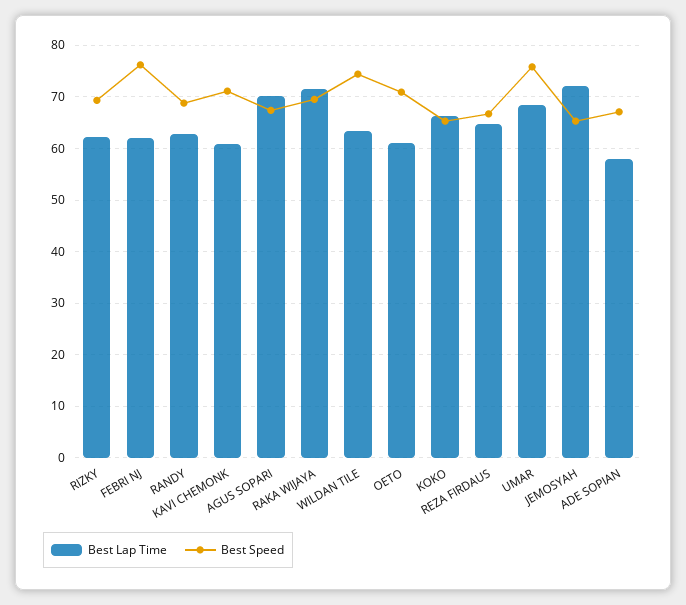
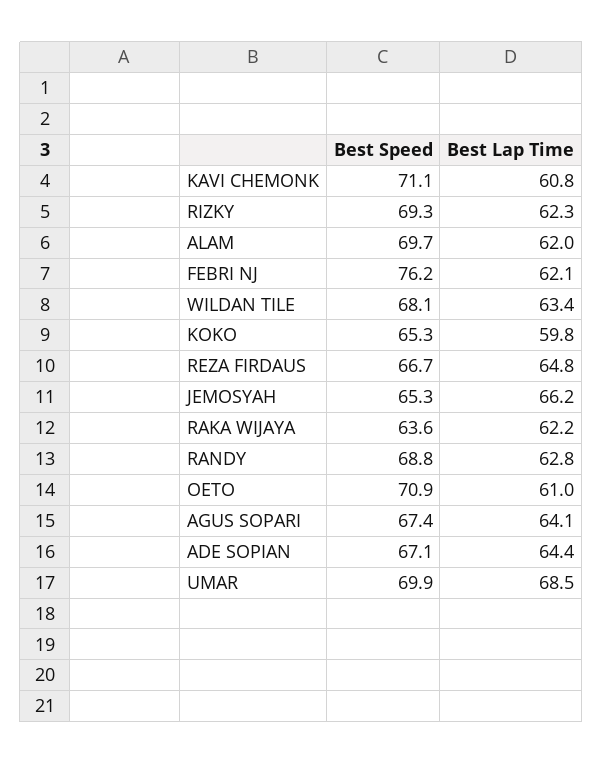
  {
    "Best Lap Time": {
      "RIZKY": 62.3,
      "FEBRI NJ": 62.1,
      "RANDY": 62.8,
      "KAVI CHEMONK": 60.8,
-     "AGUS SOPARI": 70,
+     "AGUS SOPARI": 64.1,
-     "RAKA WIJAYA": 72,
+     "RAKA WIJAYA": 62.2,
      "WILDAN TILE": 63.4,
      "OETO": 61,
-     "KOKO": 66,
+     "KOKO": 59.8,
      "REZA FIRDAUS": 64.8,
      "UMAR": 68.5,
-     "JEMOSYAH": 72,
+     "JEMOSYAH": 66.2,
-     "ADE SOPIAN": 58
+     "ADE SOPIAN": 64.4,
+     "ALAM": 62
    },
    "Best Speed": {
      "RIZKY": 69.3,
      "FEBRI NJ": 76.2,
      "RANDY": 68.8,
      "KAVI CHEMONK": 71.1,
      "AGUS SOPARI": 67.4,
-     "RAKA WIJAYA": 70,
+     "RAKA WIJAYA": 63.6,
-     "WILDAN TILE": 74,
+     "WILDAN TILE": 68.1,
      "OETO": 70.9,
      "KOKO": 65.3,
      "REZA FIRDAUS": 66.7,
-     "UMAR": 76,
+     "UMAR": 69.9,
      "JEMOSYAH": 65.3,
-     "ADE SOPIAN": 67.1
+     "ADE SOPIAN": 67.1,
+     "ALAM": 69.7
    }
  }

